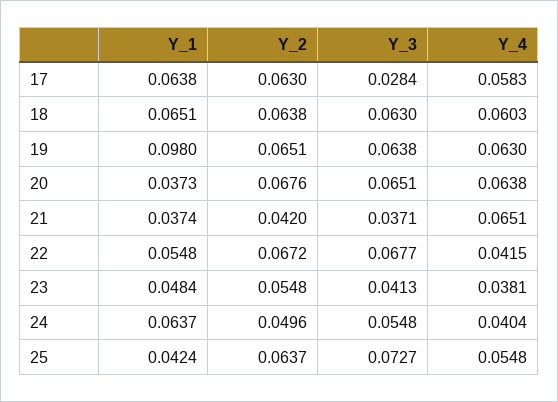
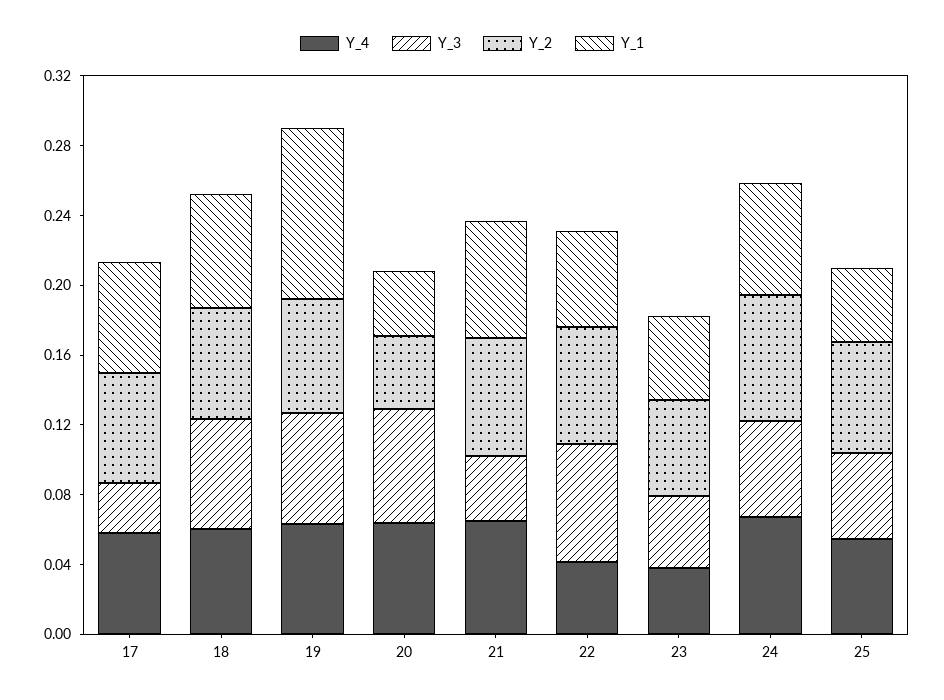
  {
    "Y_1": {
      "17": 0.0638,
      "18": 0.0651,
      "19": 0.098,
      "20": 0.0373,
-     "21": 0.0374,
+     "21": 0.07,
      "22": 0.0548,
      "23": 0.0484,
      "24": 0.0637,
      "25": 0.0424
    },
    "Y_2": {
      "17": 0.063,
      "18": 0.0638,
      "19": 0.0651,
-     "20": 0.0676,
+     "20": 0.04,
-     "21": 0.042,
+     "21": 0.07,
      "22": 0.0672,
      "23": 0.0548,
-     "24": 0.0496,
+     "24": 0.07,
      "25": 0.0637
    },
    "Y_3": {
      "17": 0.0284,
      "18": 0.063,
      "19": 0.0638,
      "20": 0.0651,
      "21": 0.0371,
      "22": 0.0677,
      "23": 0.0413,
      "24": 0.0548,
-     "25": 0.0727
+     "25": 0.05
    },
    "Y_4": {
      "17": 0.0583,
      "18": 0.0603,
      "19": 0.063,
      "20": 0.0638,
      "21": 0.0651,
      "22": 0.0415,
      "23": 0.0381,
-     "24": 0.0404,
+     "24": 0.07,
      "25": 0.0548
    }
  }

